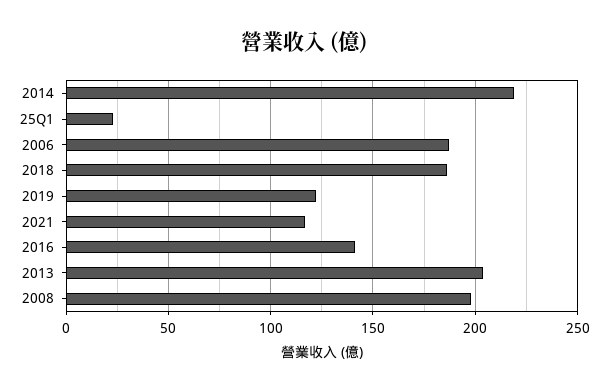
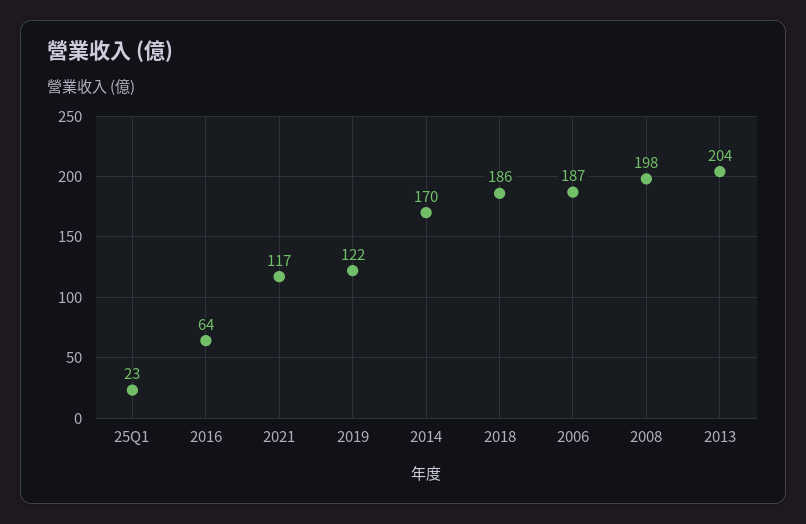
  {
-   "2014": 220,
+   "2014": 170,
    "25Q1": 23,
    "2006": 187,
    "2018": 186,
    "2019": 122,
    "2021": 117,
-   "2016": 140,
+   "2016": 64,
    "2013": 204,
    "2008": 198
  }

